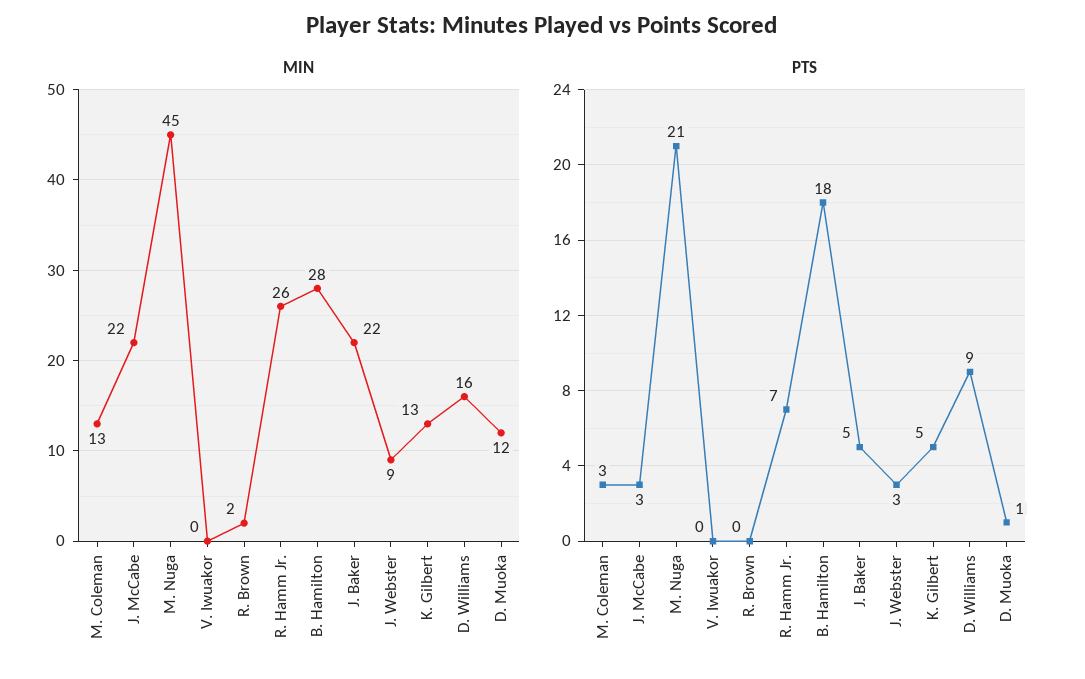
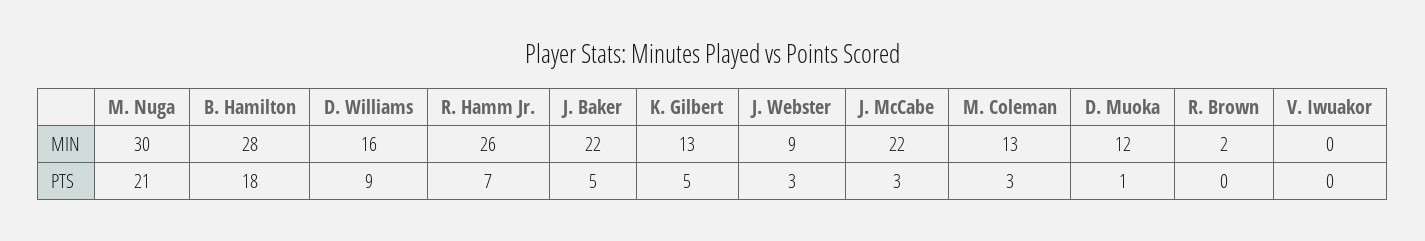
  {
    "MIN": {
      "M. Coleman": 13,
      "J. McCabe": 22,
-     "M. Nuga": 45,
+     "M. Nuga": 30,
      "V. Iwuakor": 0,
      "R. Brown": 2,
      "R. Hamm Jr.": 26,
      "B. Hamilton": 28,
      "J. Baker": 22,
      "J. Webster": 9,
      "K. Gilbert": 13,
      "D. Williams": 16,
      "D. Muoka": 12
    },
    "PTS": {
      "M. Coleman": 3,
      "J. McCabe": 3,
      "M. Nuga": 21,
      "V. Iwuakor": 0,
      "R. Brown": 0,
      "R. Hamm Jr.": 7,
      "B. Hamilton": 18,
      "J. Baker": 5,
      "J. Webster": 3,
      "K. Gilbert": 5,
      "D. Williams": 9,
      "D. Muoka": 1
    }
  }

